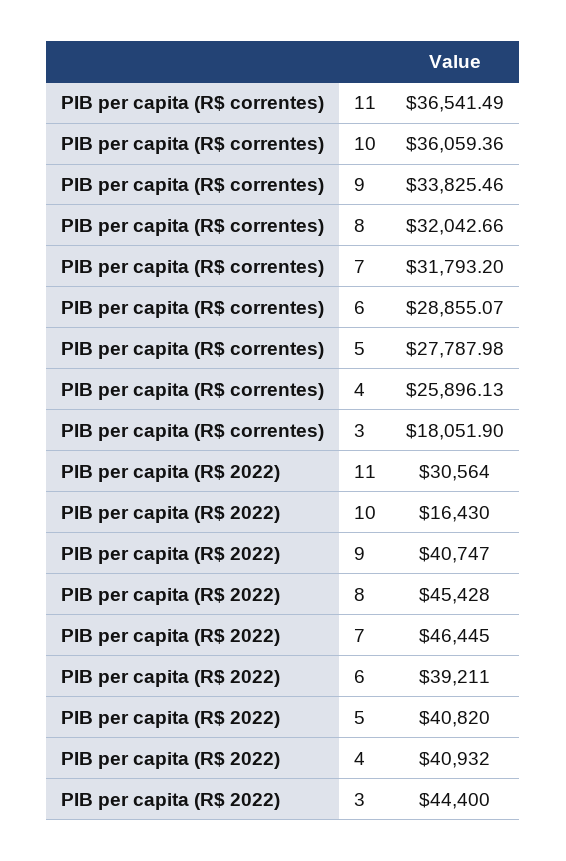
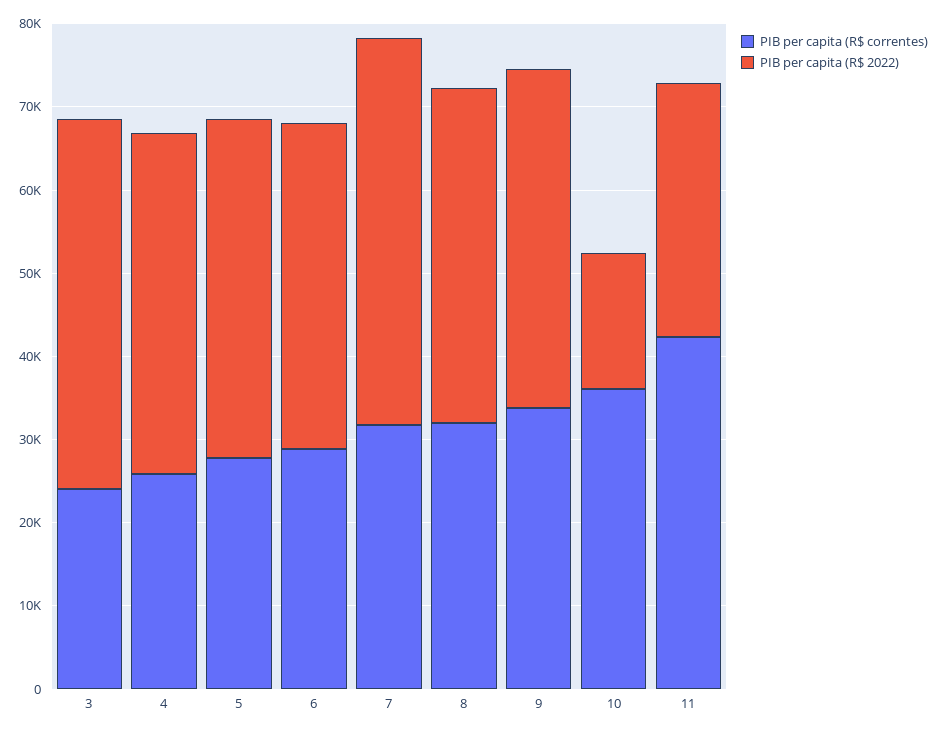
  {
    "PIB per capita (R$ correntes)": {
-     "11": 36541.49,
+     "11": 42000,
      "10": 36059.36,
      "9": 33825.46,
      "8": 32042.66,
      "7": 31793.2,
      "6": 28855.07,
      "5": 27787.98,
      "4": 25896.13,
-     "3": 18051.9
+     "3": 24000
    },
    "PIB per capita (R$ 2022)": {
      "11": 30564,
      "10": 16430,
      "9": 40747,
-     "8": 45428,
+     "8": 40000,
      "7": 46445,
      "6": 39211,
      "5": 40820,
      "4": 40932,
      "3": 44400
    }
  }

